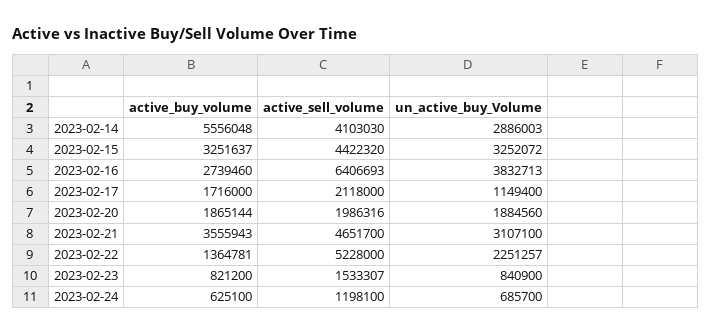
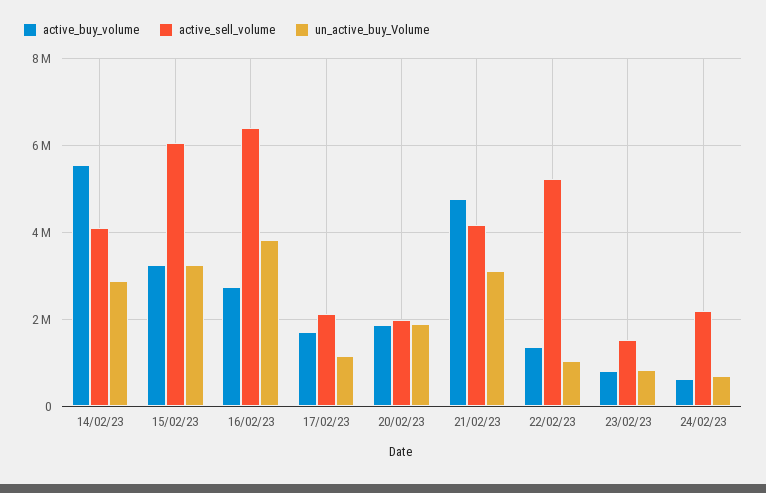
  {
    "active_buy_volume": {
      "2023-02-14": 5556048,
      "2023-02-15": 3251637,
      "2023-02-16": 2739460,
      "2023-02-17": 1716000,
      "2023-02-20": 1865144,
-     "2023-02-21": 3555943,
+     "2023-02-21": 4800000,
      "2023-02-22": 1364781,
      "2023-02-23": 821200,
      "2023-02-24": 625100
    },
    "active_sell_volume": {
      "2023-02-14": 4103030,
-     "2023-02-15": 4422320,
+     "2023-02-15": 6000000,
      "2023-02-16": 6406693,
      "2023-02-17": 2118000,
      "2023-02-20": 1986316,
-     "2023-02-21": 4651700,
+     "2023-02-21": 4200000,
      "2023-02-22": 5228000,
      "2023-02-23": 1533307,
-     "2023-02-24": 1198100
+     "2023-02-24": 2200000
    },
    "un_active_buy_Volume": {
      "2023-02-14": 2886003,
      "2023-02-15": 3252072,
      "2023-02-16": 3832713,
      "2023-02-17": 1149400,
      "2023-02-20": 1884560,
      "2023-02-21": 3107100,
-     "2023-02-22": 2251257,
+     "2023-02-22": 1000000,
      "2023-02-23": 840900,
      "2023-02-24": 685700
    }
  }

